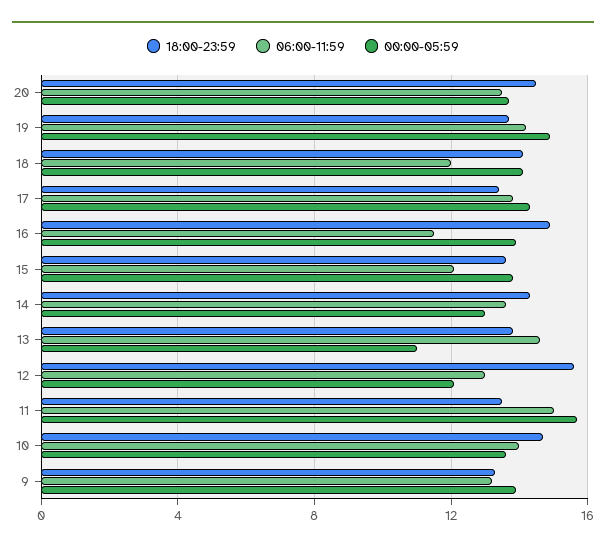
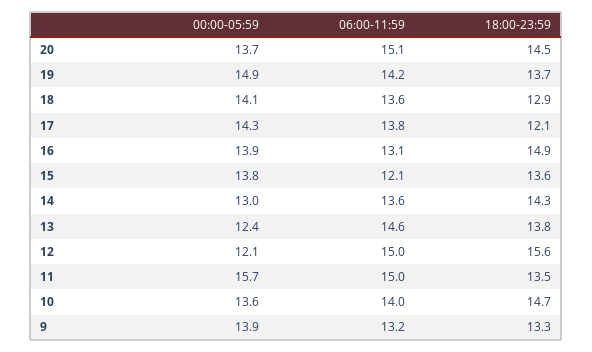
  {
    "18:00-23:59": {
      "20": 14.5,
      "19": 13.7,
-     "18": 14,
+     "18": 12.9,
-     "17": 13.5,
+     "17": 12.1,
      "16": 14.9,
      "15": 13.6,
      "14": 14.3,
      "13": 13.8,
      "12": 15.6,
      "11": 13.5,
      "10": 14.7,
      "9": 13.3
    },
    "06:00-11:59": {
-     "20": 13.5,
+     "20": 15.1,
      "19": 14.2,
-     "18": 12,
+     "18": 13.6,
      "17": 13.8,
-     "16": 11.5,
+     "16": 13.1,
      "15": 12.1,
      "14": 13.6,
      "13": 14.6,
-     "12": 13,
+     "12": 15,
      "11": 15,
      "10": 14,
      "9": 13.2
    },
    "00:00-05:59": {
      "20": 13.7,
      "19": 14.9,
      "18": 14.1,
      "17": 14.3,
      "16": 13.9,
      "15": 13.8,
      "14": 13,
-     "13": 11,
+     "13": 12.4,
      "12": 12.1,
      "11": 15.7,
      "10": 13.6,
      "9": 13.9
    }
  }

